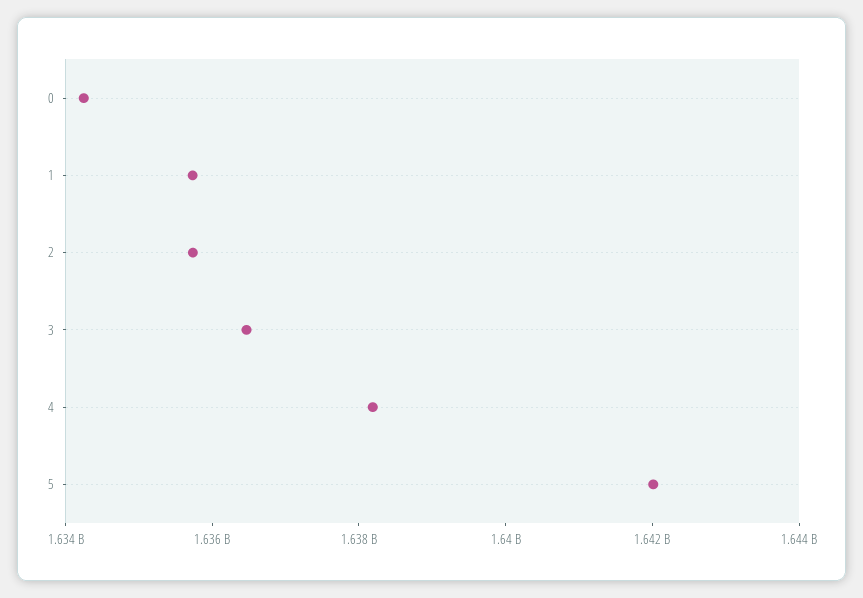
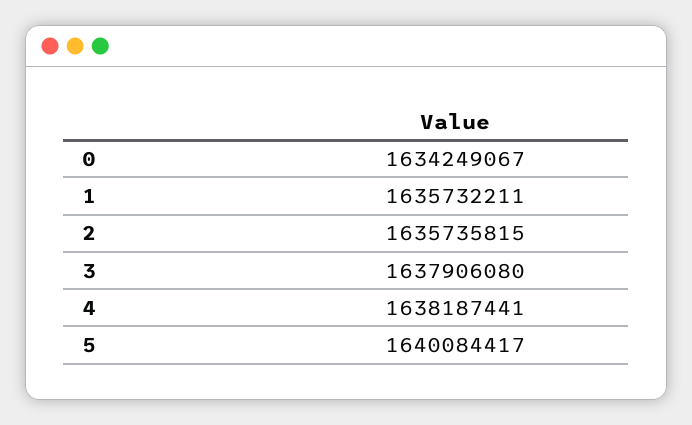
  {
    "0": 1634249067,
    "1": 1635732211,
    "2": 1635735815,
-   "3": 1636500000,
+   "3": 1637906080,
    "4": 1638187441,
-   "5": 1642000000
+   "5": 1640084417
  }

